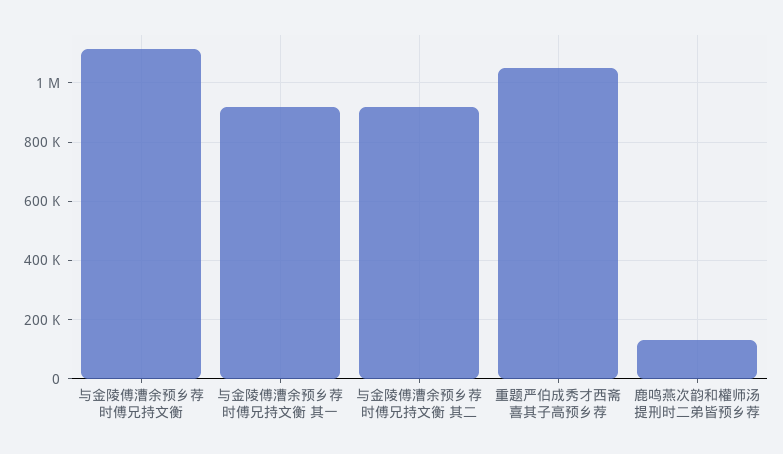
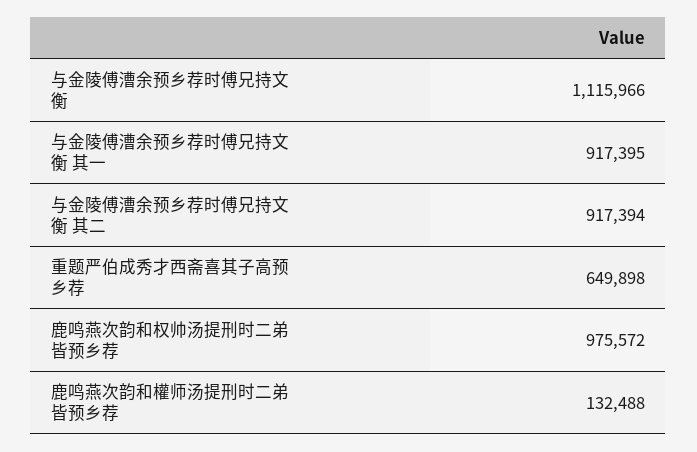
  {
    "与金陵傅漕余预乡荐时傅兄持文衡": 1115966,
    "与金陵傅漕余预乡荐时傅兄持文衡 其一": 917395,
    "与金陵傅漕余预乡荐时傅兄持文衡 其二": 917394,
-   "重题严伯成秀才西斋喜其子高预乡荐": 1050000,
+   "重题严伯成秀才西斋喜其子高预乡荐": 649898,
-   "鹿鸣燕次韵和權师汤提刑时二弟皆预乡荐": 132488
+   "鹿鸣燕次韵和權师汤提刑时二弟皆预乡荐": 132488,
+   "鹿鸣燕次韵和权帅汤提刑时二弟皆预乡荐": 975572
  }

